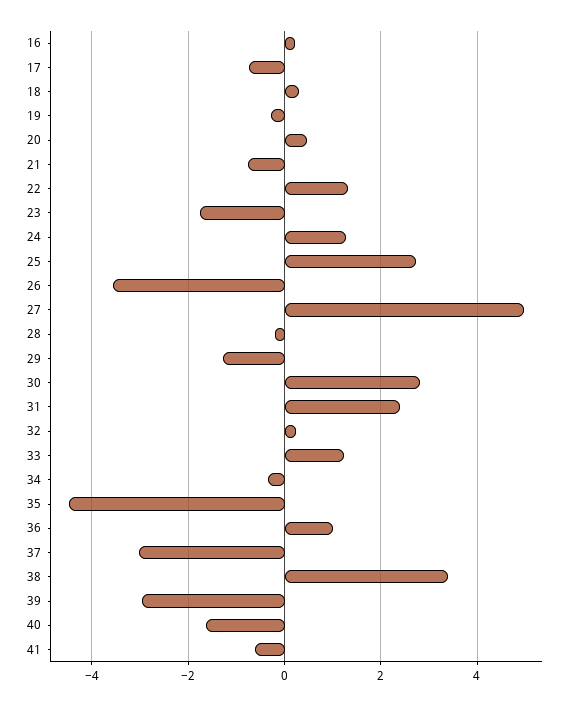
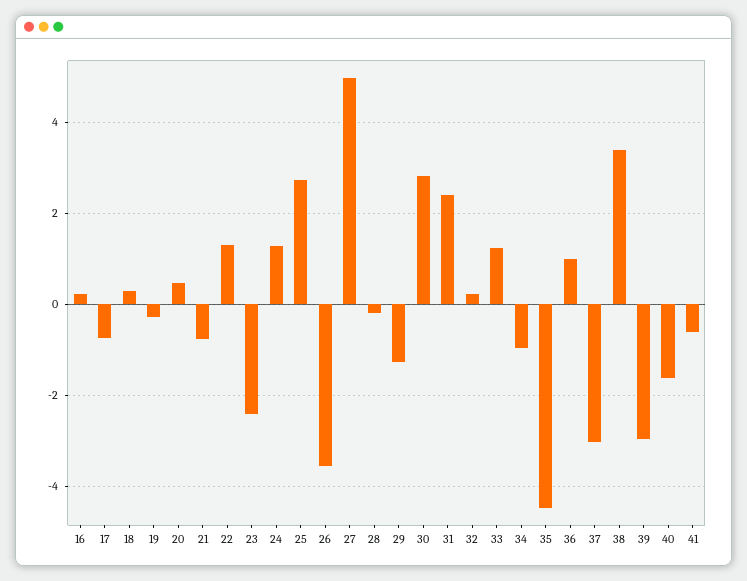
  {
    "16": 0.2,
    "17": -0.8,
    "18": 0.4,
    "19": -0.2,
    "20": 0.4,
    "21": -0.8,
    "22": 1.4,
-   "23": -1.8,
+   "23": -2.4,
    "24": 1.2,
    "25": 2.8,
    "26": -3.6,
    "27": 5,
    "28": -0.2,
    "29": -1.2,
    "30": 2.8,
    "31": 2.4,
    "32": 0.2,
    "33": 1.2,
-   "34": -0.4,
+   "34": -1,
    "35": -4.4,
    "36": 1,
    "37": -3,
    "38": 3.4,
    "39": -3,
    "40": -1.6,
    "41": -0.6
  }

